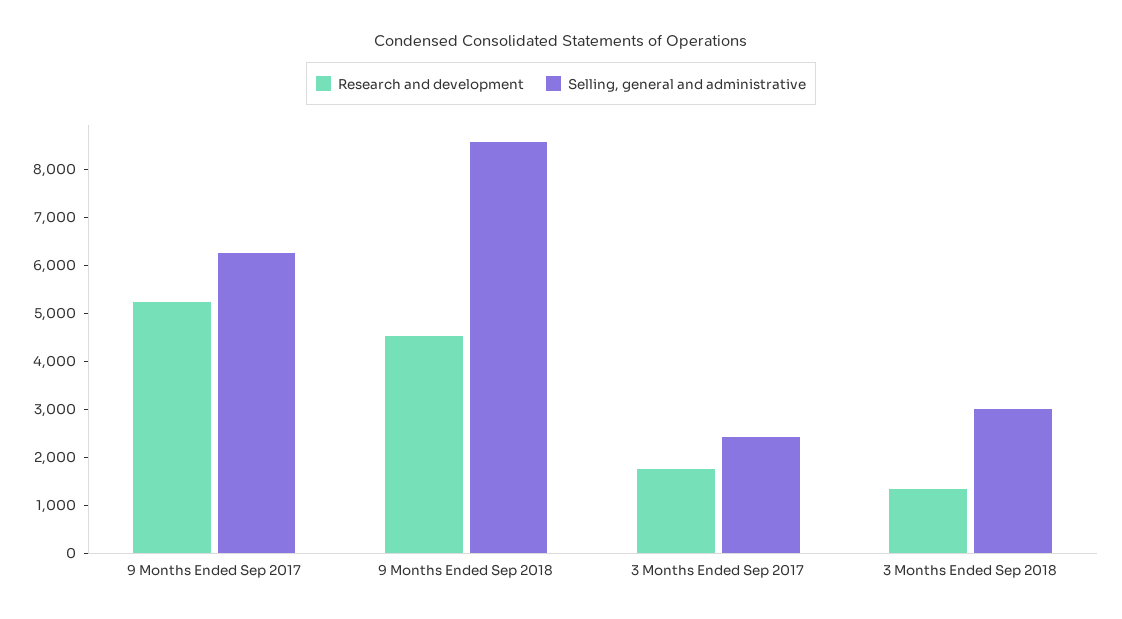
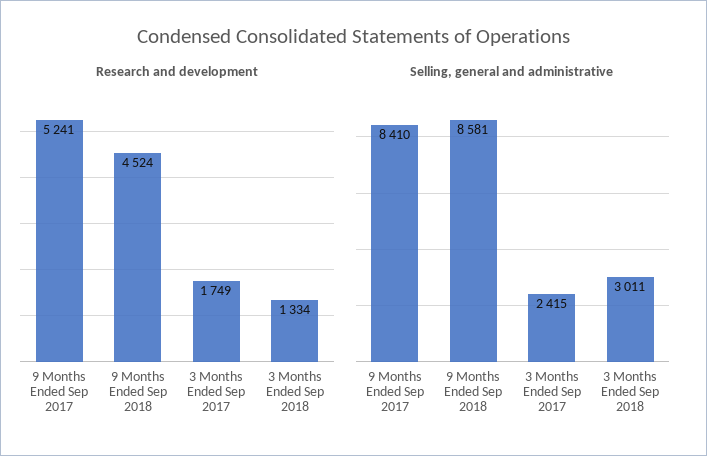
  {
    "Research and development": {
      "9 Months Ended Sep 2017": 5241,
      "9 Months Ended Sep 2018": 4524,
      "3 Months Ended Sep 2017": 1749,
      "3 Months Ended Sep 2018": 1334
    },
    "Selling, general and administrative": {
-     "9 Months Ended Sep 2017": 6200,
+     "9 Months Ended Sep 2017": 8410,
      "9 Months Ended Sep 2018": 8581,
      "3 Months Ended Sep 2017": 2415,
      "3 Months Ended Sep 2018": 3011
    }
  }

